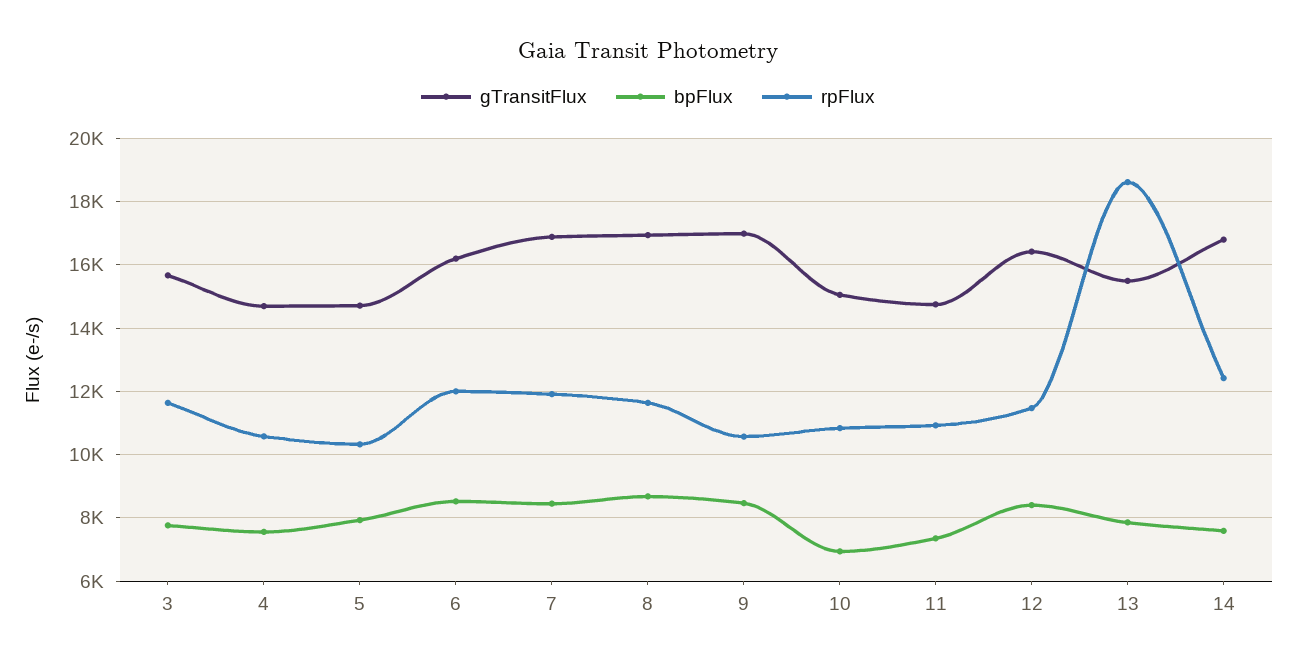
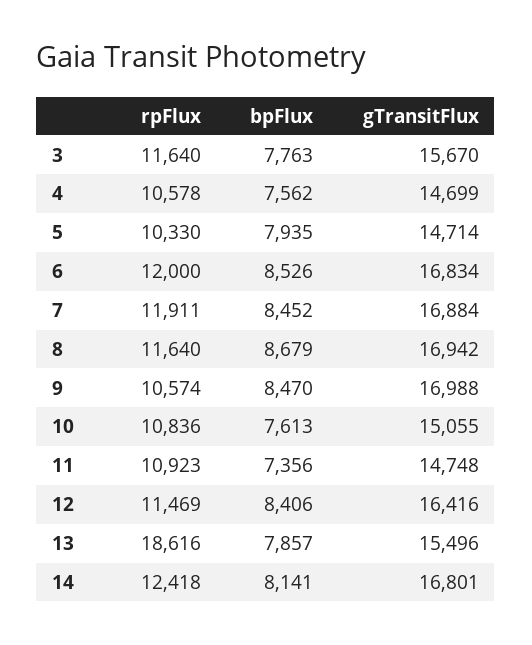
  {
    "gTransitFlux": {
      "3": 15670,
      "4": 14699,
      "5": 14714,
-     "6": 16200,
+     "6": 16834,
      "7": 16884,
      "8": 16942,
      "9": 16988,
      "10": 15055,
      "11": 14748,
      "12": 16416,
      "13": 15496,
      "14": 16801
    },
    "bpFlux": {
      "3": 7763,
      "4": 7562,
      "5": 7935,
      "6": 8526,
      "7": 8452,
      "8": 8679,
      "9": 8470,
-     "10": 7000,
+     "10": 7613,
      "11": 7356,
      "12": 8406,
      "13": 7857,
-     "14": 7600
+     "14": 8141
    },
    "rpFlux": {
      "3": 11640,
      "4": 10578,
      "5": 10330,
      "6": 12000,
      "7": 11911,
      "8": 11640,
      "9": 10574,
      "10": 10836,
      "11": 10923,
      "12": 11469,
      "13": 18616,
      "14": 12418
    }
  }

